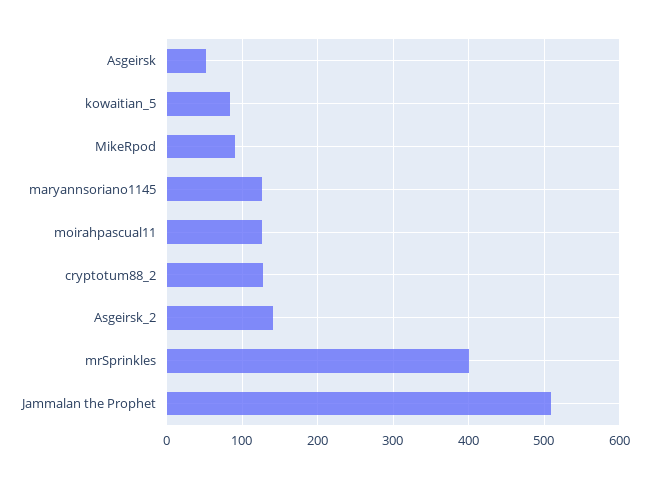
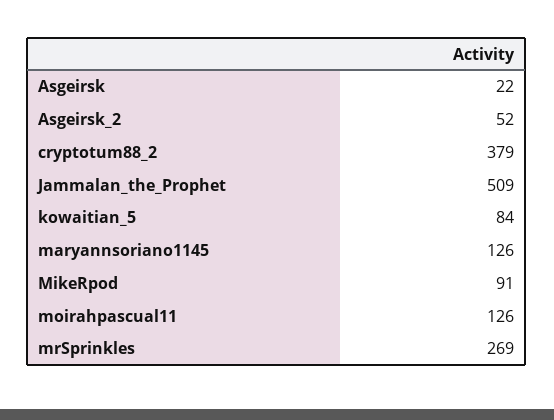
  {
-   "Asgeirsk": 50,
+   "Asgeirsk": 22,
    "kowaitian_5": 84,
    "MikeRpod": 91,
    "maryannsoriano1145": 126,
    "moirahpascual11": 126,
-   "cryptotum88_2": 130,
+   "cryptotum88_2": 379,
-   "Asgeirsk_2": 140,
+   "Asgeirsk_2": 52,
-   "mrSprinkles": 400,
+   "mrSprinkles": 269,
    "Jammalan the Prophet": 509
  }

